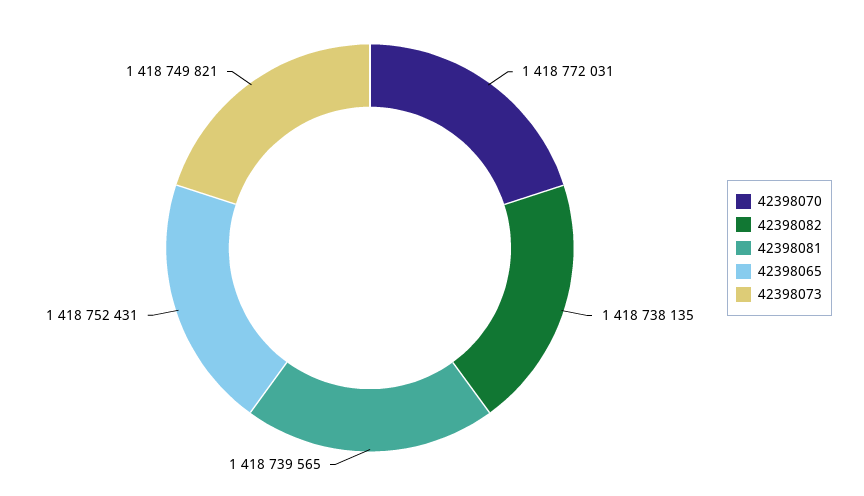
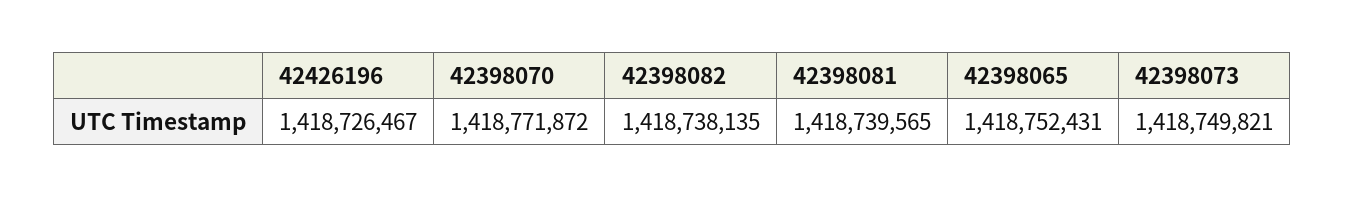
  {
-   "42398070": 1418772031,
+   "42398070": 1418771872,
    "42398082": 1418738135,
    "42398081": 1418739565,
    "42398065": 1418752431,
-   "42398073": 1418749821
+   "42398073": 1418749821,
+   "42426196": 1418726467
  }

